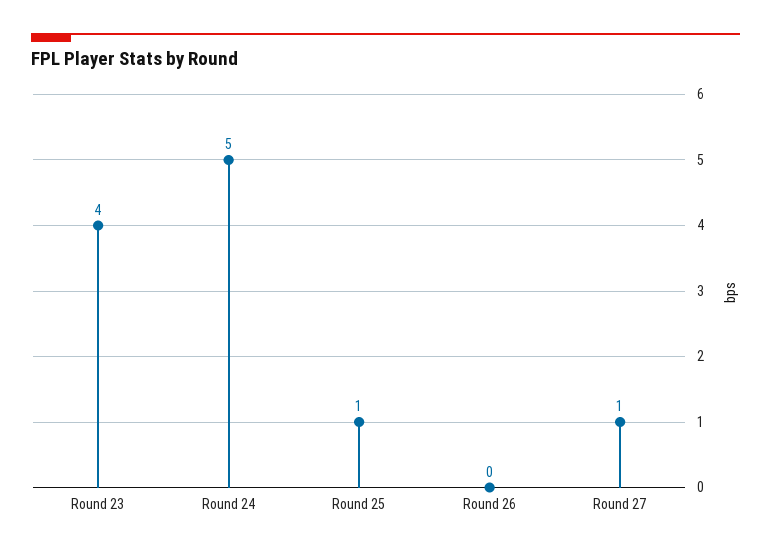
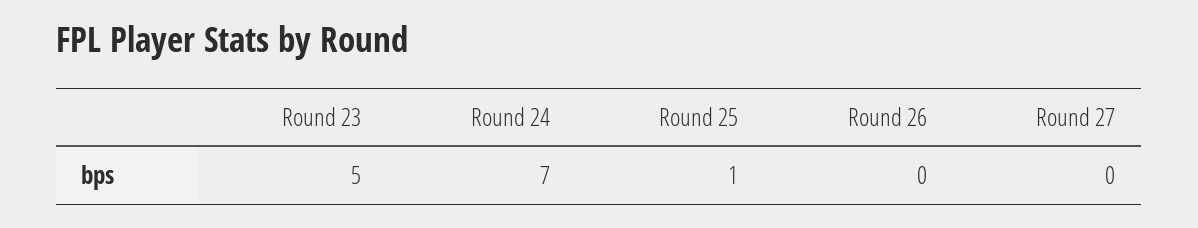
  {
-   "Round 23": 4,
+   "Round 23": 5,
-   "Round 24": 5,
+   "Round 24": 7,
    "Round 25": 1,
    "Round 26": 0,
-   "Round 27": 1
+   "Round 27": 0
  }

